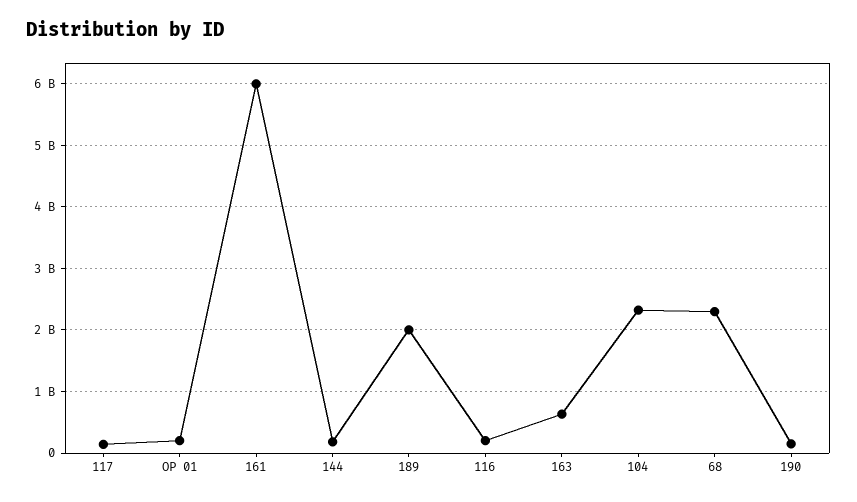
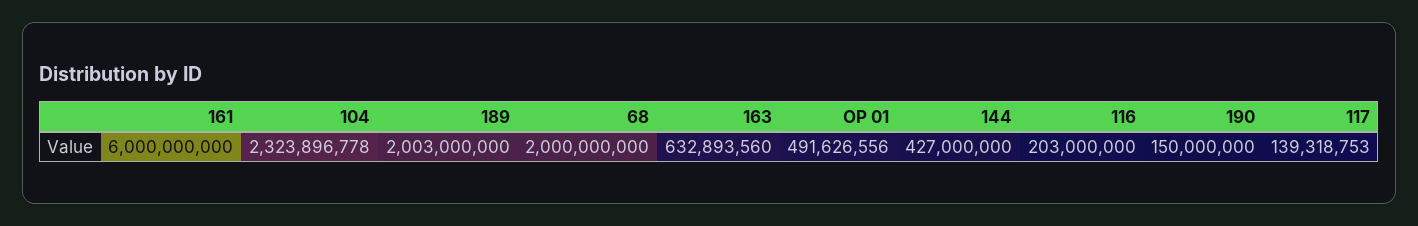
  {
    "117": 139318753,
-   "OP 01": 200000000,
+   "OP 01": 491626556,
    "161": 6000000000,
-   "144": 200000000,
+   "144": 427000000,
    "189": 2003000000,
    "116": 203000000,
    "163": 632893560,
    "104": 2323896778,
-   "68": 2300000000,
+   "68": 2000000000,
    "190": 150000000
  }

